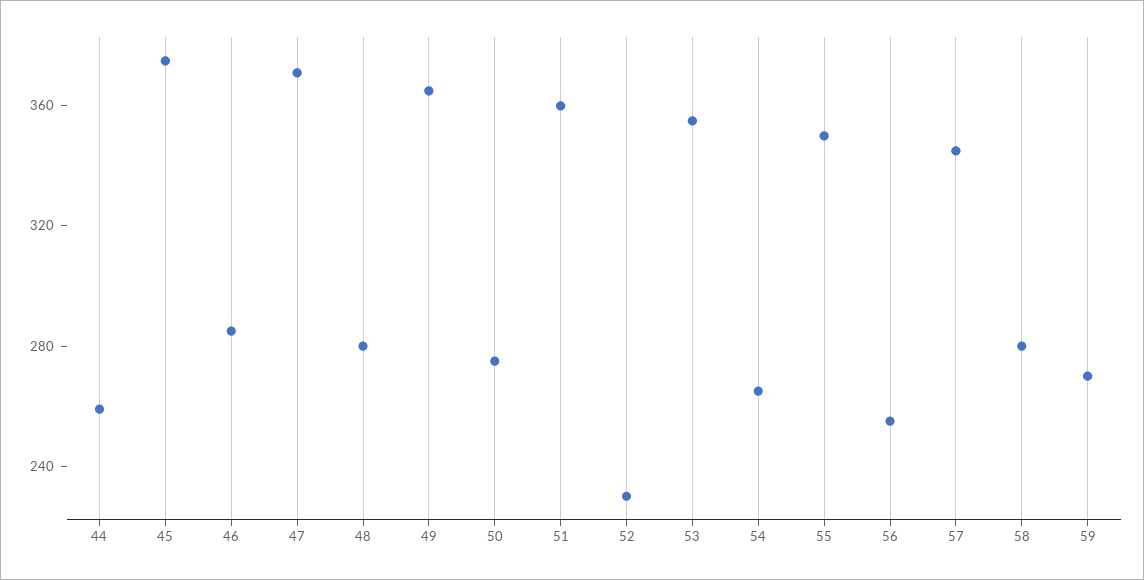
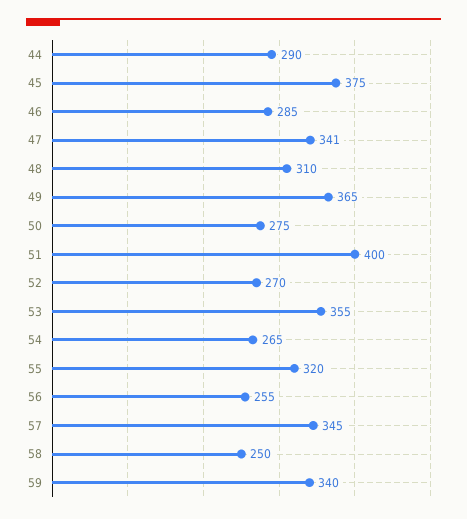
  {
-   "44": 260,
+   "44": 290,
    "45": 375,
    "46": 285,
-   "47": 370,
+   "47": 341,
-   "48": 280,
+   "48": 310,
    "49": 365,
    "50": 275,
-   "51": 360,
+   "51": 400,
-   "52": 230,
+   "52": 270,
    "53": 355,
    "54": 265,
-   "55": 350,
+   "55": 320,
    "56": 255,
    "57": 345,
-   "58": 280,
+   "58": 250,
-   "59": 270
+   "59": 340
  }

